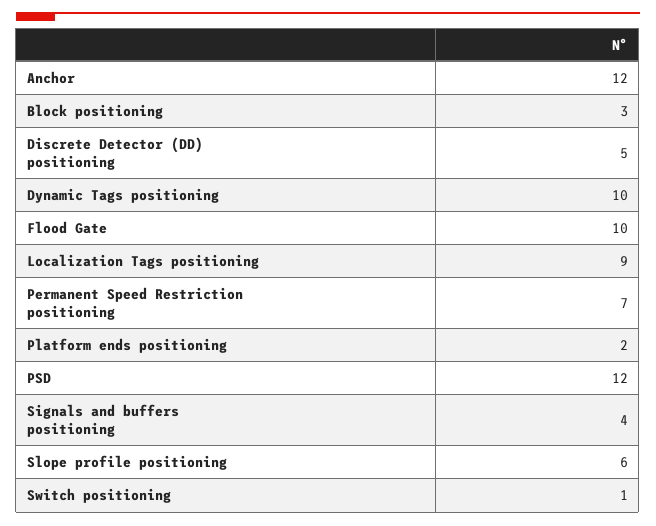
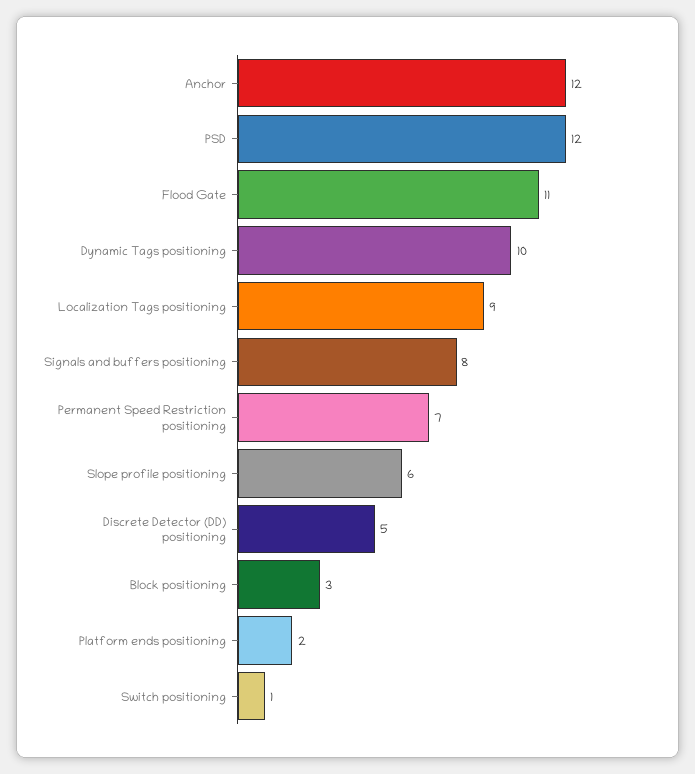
  {
    "Anchor": 12,
    "Block positioning": 3,
    "Discrete Detector (DD) positioning": 5,
    "Dynamic Tags positioning": 10,
-   "Flood Gate": 10,
+   "Flood Gate": 11,
    "Localization Tags positioning": 9,
    "Permanent Speed Restriction positioning": 7,
    "Platform ends positioning": 2,
    "PSD": 12,
-   "Signals and buffers positioning": 4,
+   "Signals and buffers positioning": 8,
    "Slope profile positioning": 6,
    "Switch positioning": 1
  }

